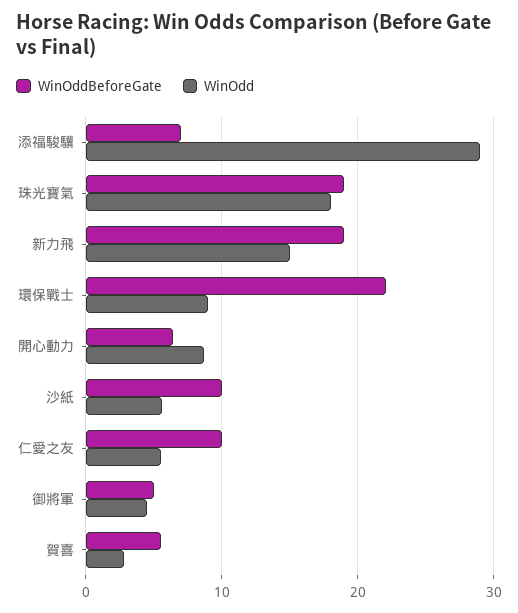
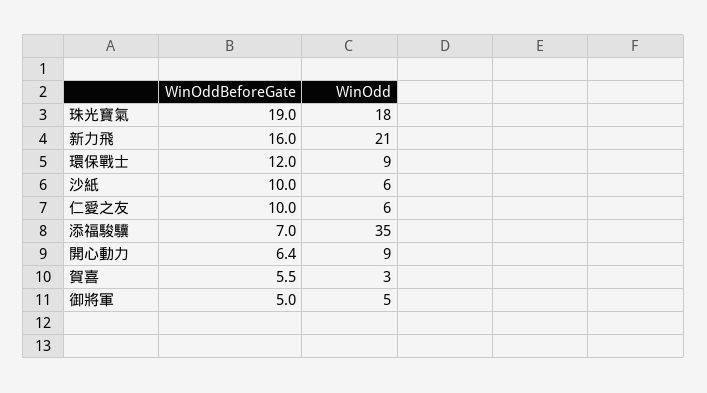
  {
    "WinOddBeforeGate": {
      "添福駿驥": 7,
      "珠光寶氣": 19,
-     "新力飛": 19,
+     "新力飛": 16,
-     "環保戰士": 22,
+     "環保戰士": 12,
      "開心動力": 6.4,
      "沙紙": 10,
      "仁愛之友": 10,
      "御將軍": 5,
      "賀喜": 5.5
    },
    "WinOdd": {
-     "添福駿驥": 29,
+     "添福駿驥": 35,
      "珠光寶氣": 18,
-     "新力飛": 15,
+     "新力飛": 21,
      "環保戰士": 9,
      "開心動力": 9,
      "沙紙": 6,
      "仁愛之友": 6,
      "御將軍": 5,
      "賀喜": 3
    }
  }

